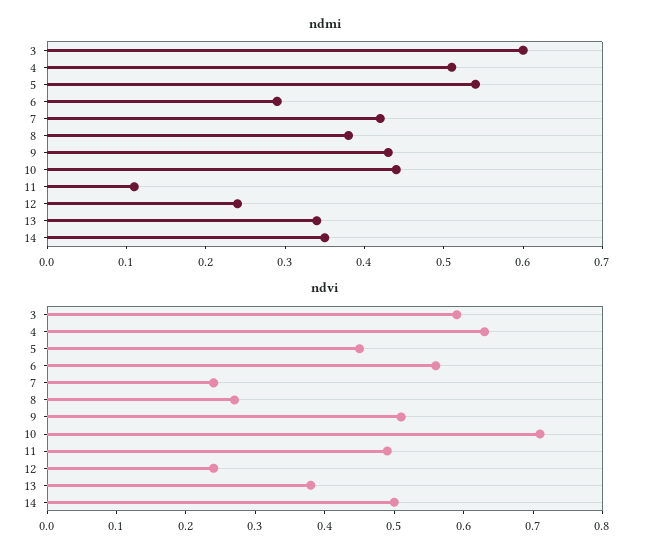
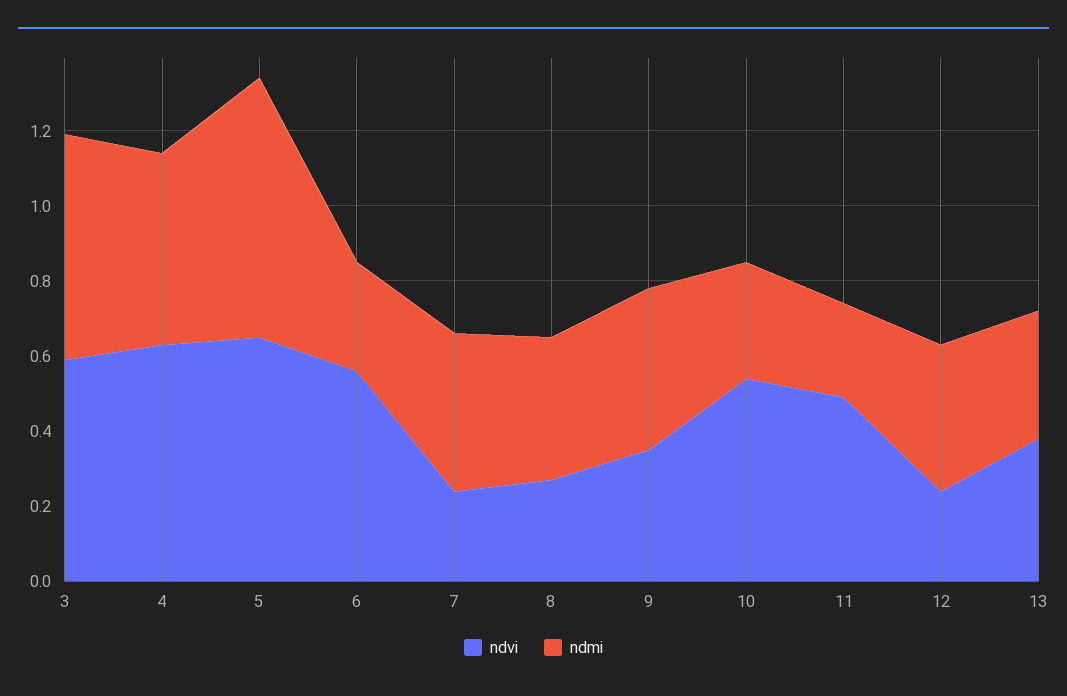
  {
    "ndmi": {
      "3": 0.6,
      "4": 0.5,
-     "5": 0.55,
+     "5": 0.7,
      "6": 0.3,
      "7": 0.4,
      "8": 0.4,
      "9": 0.45,
-     "10": 0.45,
+     "10": 0.3,
-     "11": 0.1,
+     "11": 0.25,
-     "12": 0.25,
+     "12": 0.4,
-     "13": 0.35,
+     "13": 0.35
-     "14": 0.35
    },
    "ndvi": {
      "3": 0.6,
      "4": 0.65,
-     "5": 0.45,
+     "5": 0.65,
      "6": 0.55,
      "7": 0.25,
      "8": 0.25,
-     "9": 0.5,
+     "9": 0.35,
-     "10": 0.7,
+     "10": 0.55,
      "11": 0.5,
      "12": 0.25,
-     "13": 0.4,
+     "13": 0.4
-     "14": 0.5
    }
  }

